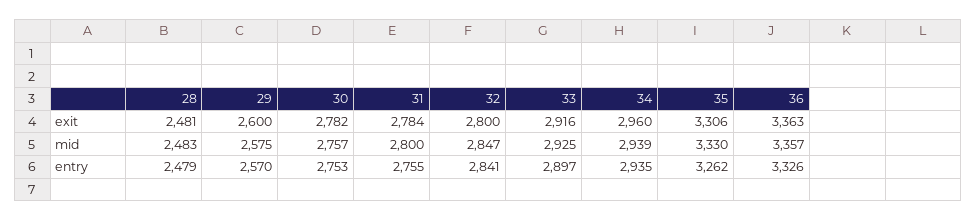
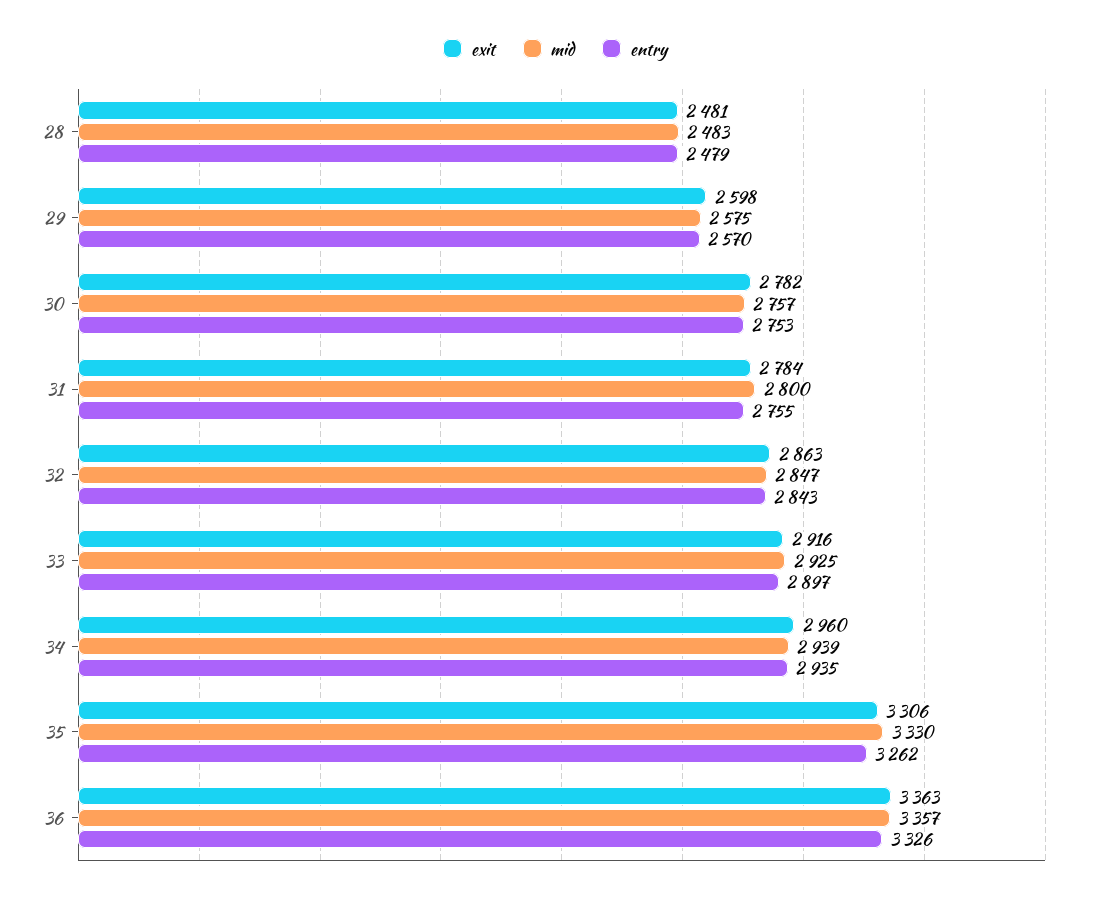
  {
    "exit": {
      "28": 2481,
-     "29": 2600,
+     "29": 2598,
      "30": 2782,
      "31": 2784,
-     "32": 2800,
+     "32": 2863,
      "33": 2916,
      "34": 2960,
      "35": 3306,
      "36": 3363
    },
    "mid": {
      "28": 2483,
      "29": 2575,
      "30": 2757,
      "31": 2800,
      "32": 2847,
      "33": 2925,
      "34": 2939,
      "35": 3330,
      "36": 3357
    },
    "entry": {
      "28": 2479,
      "29": 2570,
      "30": 2753,
      "31": 2755,
-     "32": 2841,
+     "32": 2843,
      "33": 2897,
      "34": 2935,
      "35": 3262,
      "36": 3326
    }
  }

